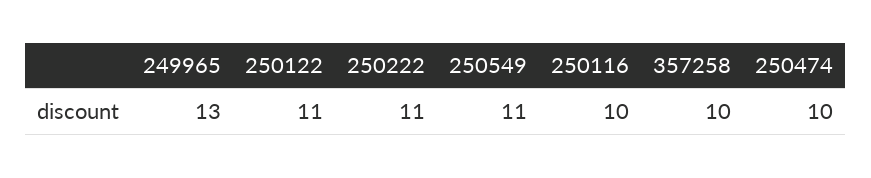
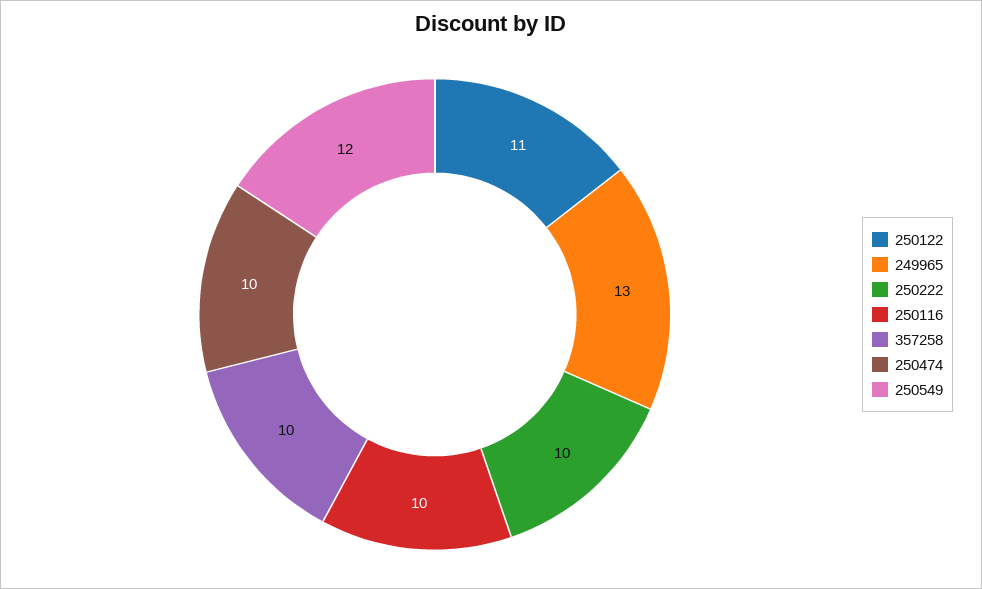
  {
    "249965": 13,
    "250122": 11,
-   "250222": 11,
+   "250222": 10,
-   "250549": 11,
+   "250549": 12,
    "250116": 10,
    "357258": 10,
    "250474": 10
  }

